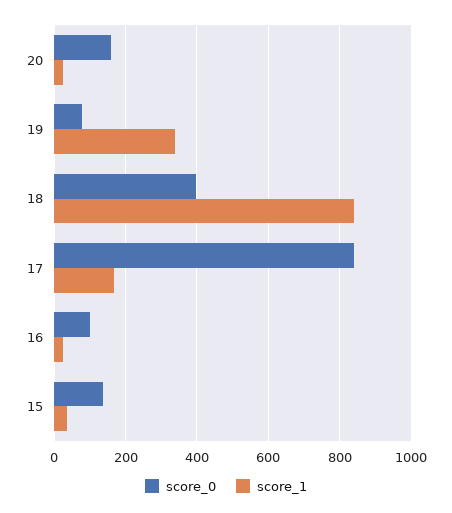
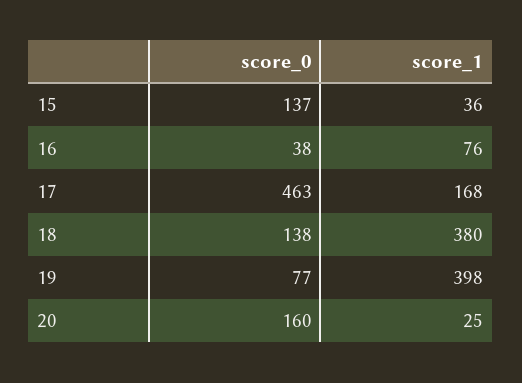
  {
    "score_0": {
      "20": 160,
      "19": 77,
-     "18": 400,
+     "18": 138,
-     "17": 840,
+     "17": 463,
-     "16": 100,
+     "16": 38,
      "15": 137
    },
    "score_1": {
      "20": 25,
-     "19": 340,
+     "19": 398,
-     "18": 840,
+     "18": 380,
      "17": 168,
-     "16": 20,
+     "16": 76,
      "15": 36
    }
  }

